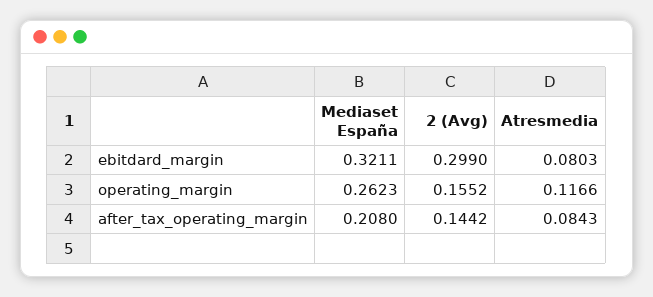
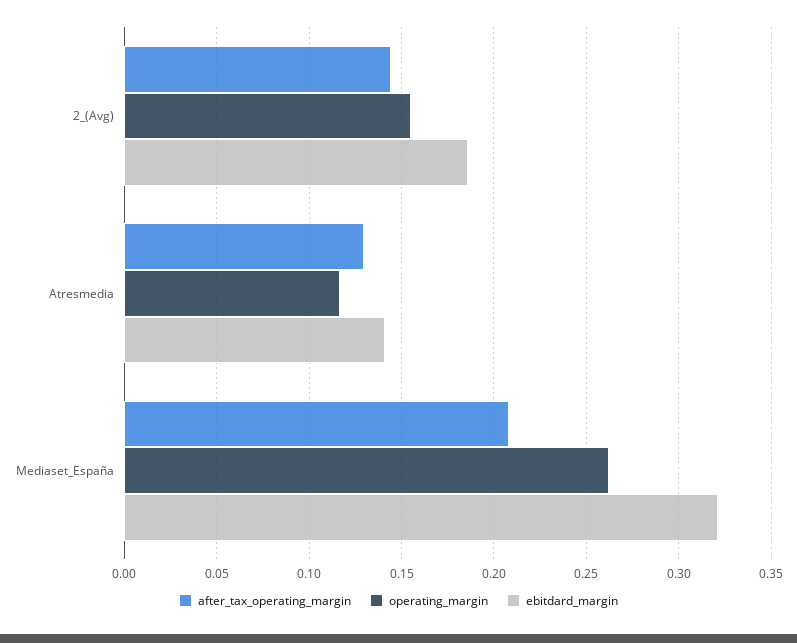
  {
    "ebitdard_margin": {
      "Mediaset España": 0.3211,
-     "2 (Avg)": 0.299,
+     "2 (Avg)": 0.185,
-     "Atresmedia": 0.0803
+     "Atresmedia": 0.14
    },
    "operating_margin": {
      "Mediaset España": 0.2623,
      "2 (Avg)": 0.1552,
      "Atresmedia": 0.1166
    },
    "after_tax_operating_margin": {
      "Mediaset España": 0.208,
      "2 (Avg)": 0.1442,
-     "Atresmedia": 0.0843
+     "Atresmedia": 0.13
    }
  }

